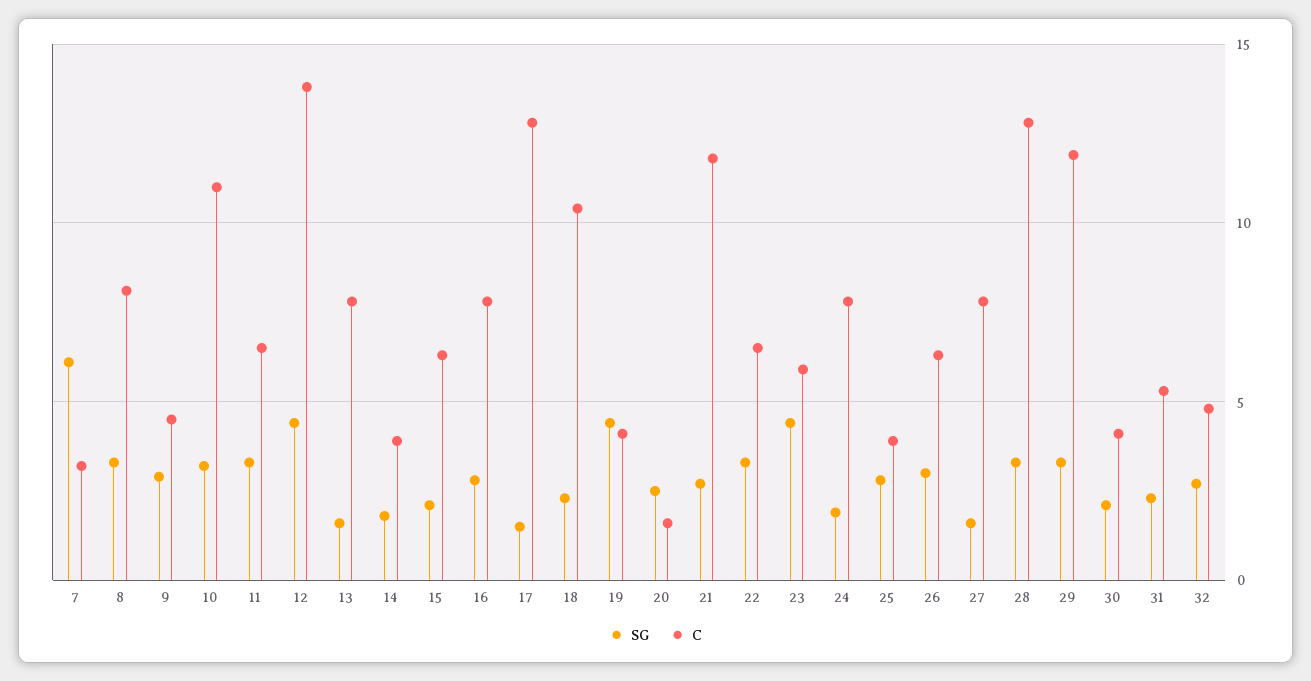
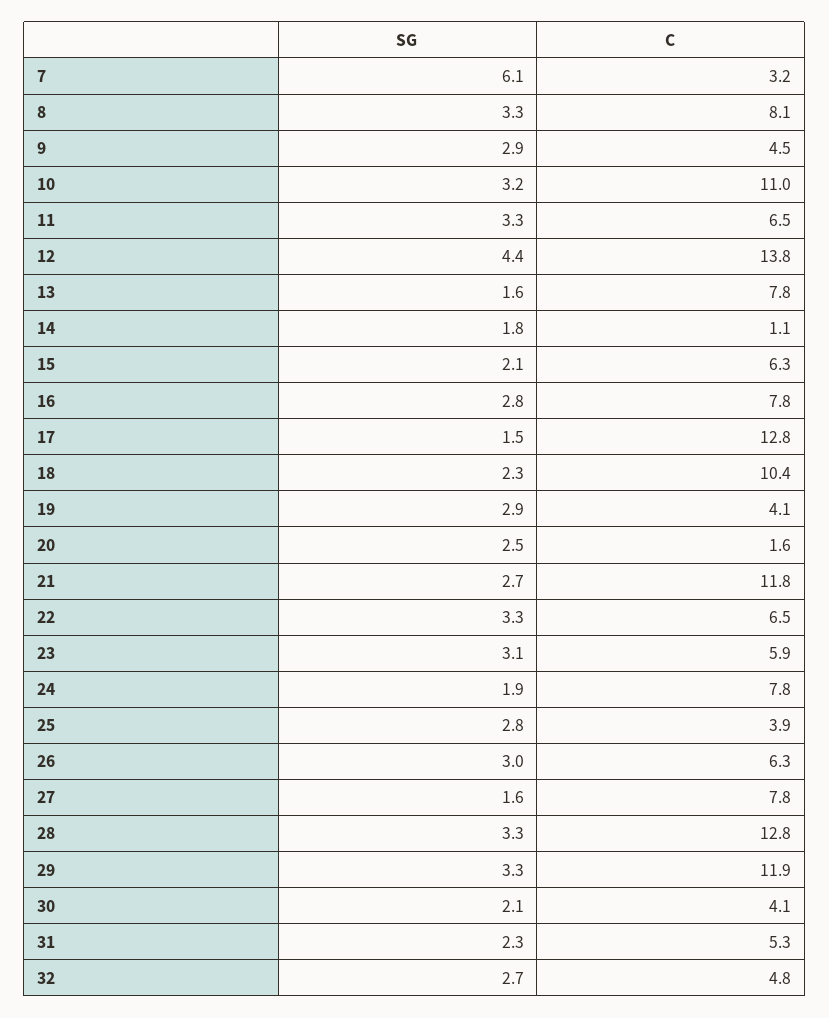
  {
    "SG": {
      "7": 6.1,
      "8": 3.3,
      "9": 2.9,
      "10": 3.2,
      "11": 3.3,
      "12": 4.4,
      "13": 1.6,
      "14": 1.8,
      "15": 2.1,
      "16": 2.8,
      "17": 1.5,
      "18": 2.3,
-     "19": 4.5,
+     "19": 2.9,
      "20": 2.5,
      "21": 2.7,
      "22": 3.3,
-     "23": 4.5,
+     "23": 3.1,
      "24": 1.9,
      "25": 2.8,
      "26": 3,
      "27": 1.6,
      "28": 3.3,
      "29": 3.3,
      "30": 2.1,
      "31": 2.3,
      "32": 2.7
    },
    "C": {
      "7": 3.2,
      "8": 8.1,
      "9": 4.5,
      "10": 11,
      "11": 6.5,
      "12": 13.8,
      "13": 7.8,
-     "14": 4,
+     "14": 1.1,
      "15": 6.3,
      "16": 7.8,
      "17": 12.8,
      "18": 10.4,
      "19": 4.1,
      "20": 1.6,
      "21": 11.8,
      "22": 6.5,
      "23": 5.9,
      "24": 7.8,
      "25": 3.9,
      "26": 6.3,
      "27": 7.8,
      "28": 12.8,
      "29": 11.9,
      "30": 4.1,
      "31": 5.3,
      "32": 4.8
    }
  }

